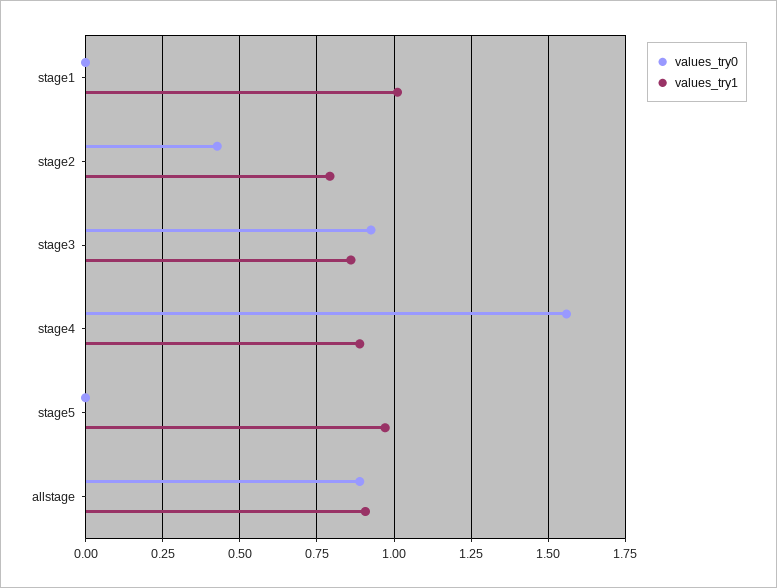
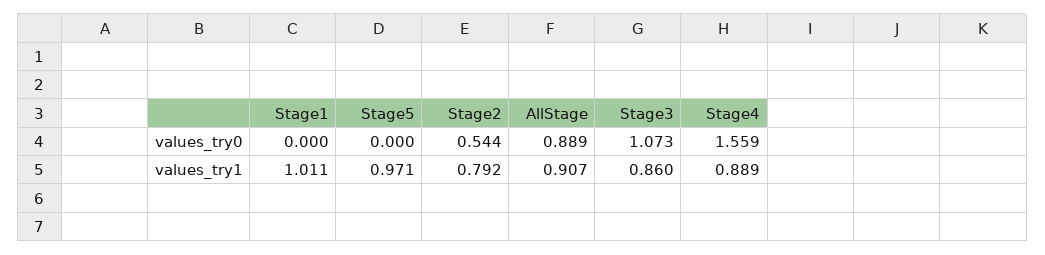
  {
    "values_try0": {
      "stage1": 0,
-     "stage2": 0.425,
+     "stage2": 0.544,
-     "stage3": 0.925,
+     "stage3": 1.073,
      "stage4": 1.559,
      "stage5": 0,
      "allstage": 0.889
    },
    "values_try1": {
      "stage1": 1.011,
      "stage2": 0.792,
      "stage3": 0.86,
      "stage4": 0.889,
      "stage5": 0.971,
      "allstage": 0.907
    }
  }

